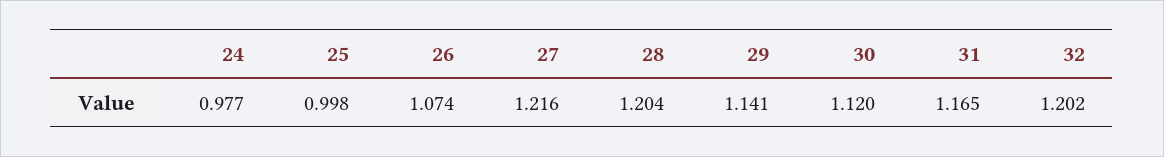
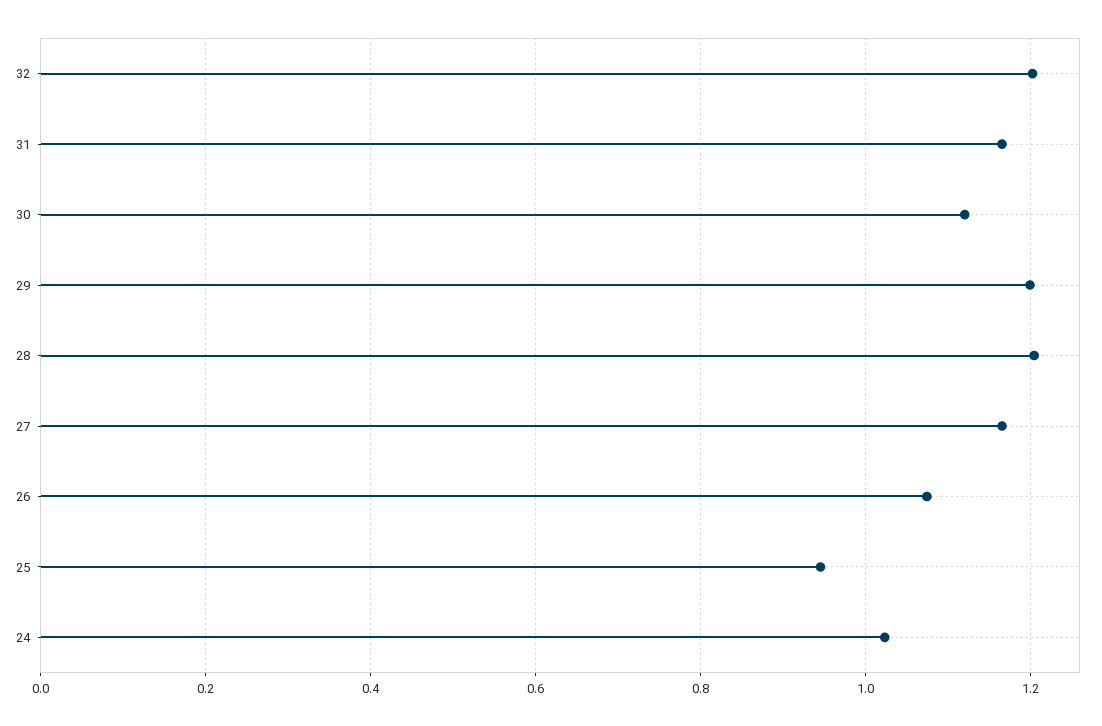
  {
-   "24": 0.977,
+   "24": 1.02,
-   "25": 0.998,
+   "25": 0.94,
    "26": 1.074,
-   "27": 1.216,
+   "27": 1.16,
    "28": 1.204,
-   "29": 1.141,
+   "29": 1.2,
    "30": 1.12,
    "31": 1.165,
    "32": 1.202
  }

